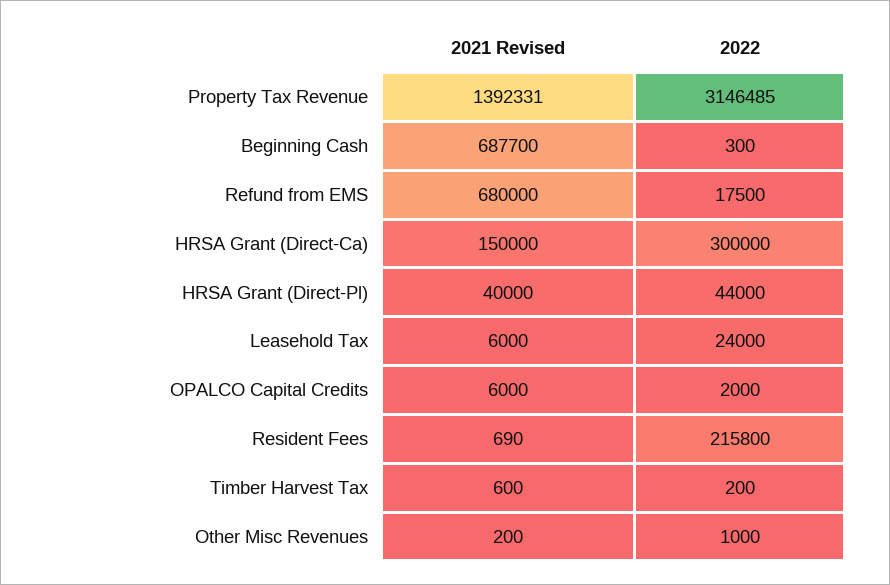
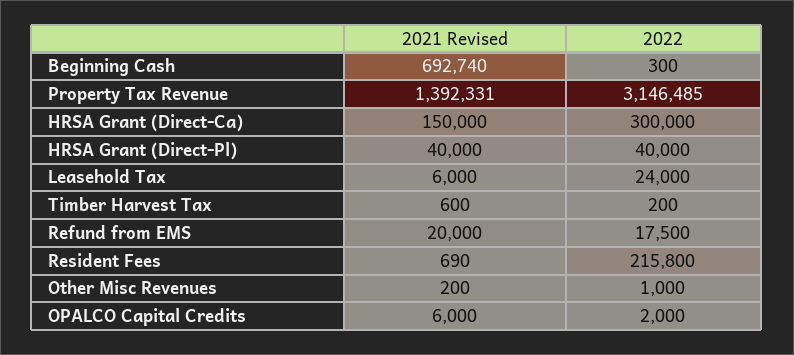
  {
    "2021 Revised": {
      "Property Tax Revenue": 1392331,
-     "Beginning Cash": 687700,
+     "Beginning Cash": 692740,
-     "Refund from EMS": 680000,
+     "Refund from EMS": 20000,
      "HRSA Grant (Direct-Ca)": 150000,
      "HRSA Grant (Direct-Pl)": 40000,
      "Leasehold Tax": 6000,
      "OPALCO Capital Credits": 6000,
      "Resident Fees": 690,
      "Timber Harvest Tax": 600,
      "Other Misc Revenues": 200
    },
    "2022": {
      "Property Tax Revenue": 3146485,
      "Beginning Cash": 300,
      "Refund from EMS": 17500,
      "HRSA Grant (Direct-Ca)": 300000,
-     "HRSA Grant (Direct-Pl)": 44000,
+     "HRSA Grant (Direct-Pl)": 40000,
      "Leasehold Tax": 24000,
      "OPALCO Capital Credits": 2000,
      "Resident Fees": 215800,
      "Timber Harvest Tax": 200,
      "Other Misc Revenues": 1000
    }
  }

